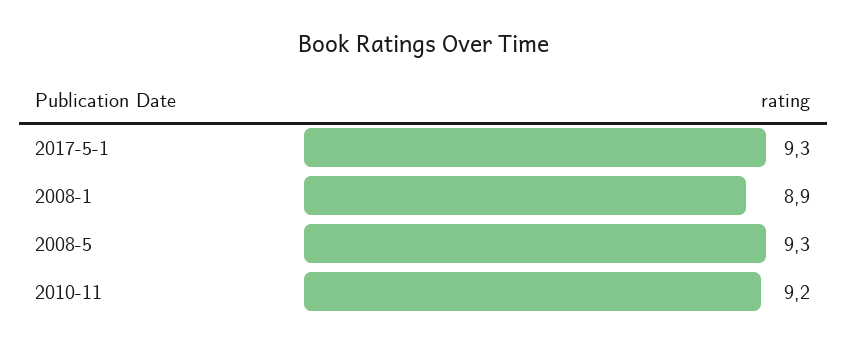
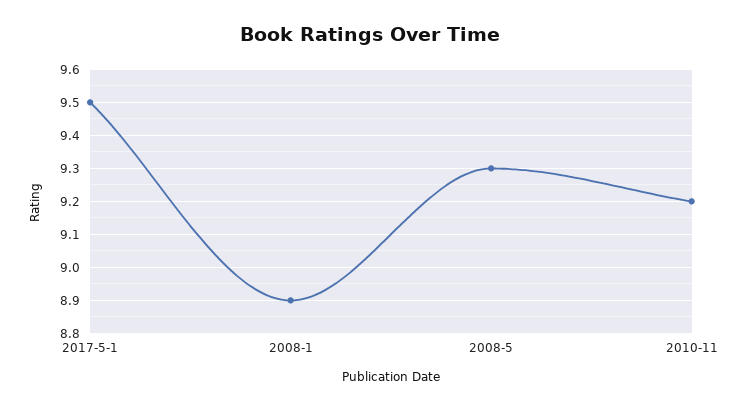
  {
-   "2017-5-1": 9.3,
+   "2017-5-1": 9.5,
    "2008-1": 8.9,
    "2008-5": 9.3,
    "2010-11": 9.2
  }

